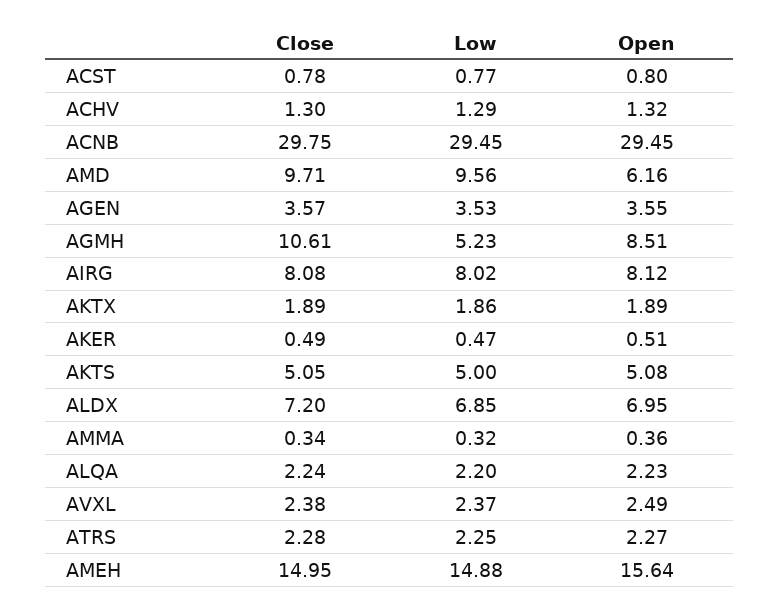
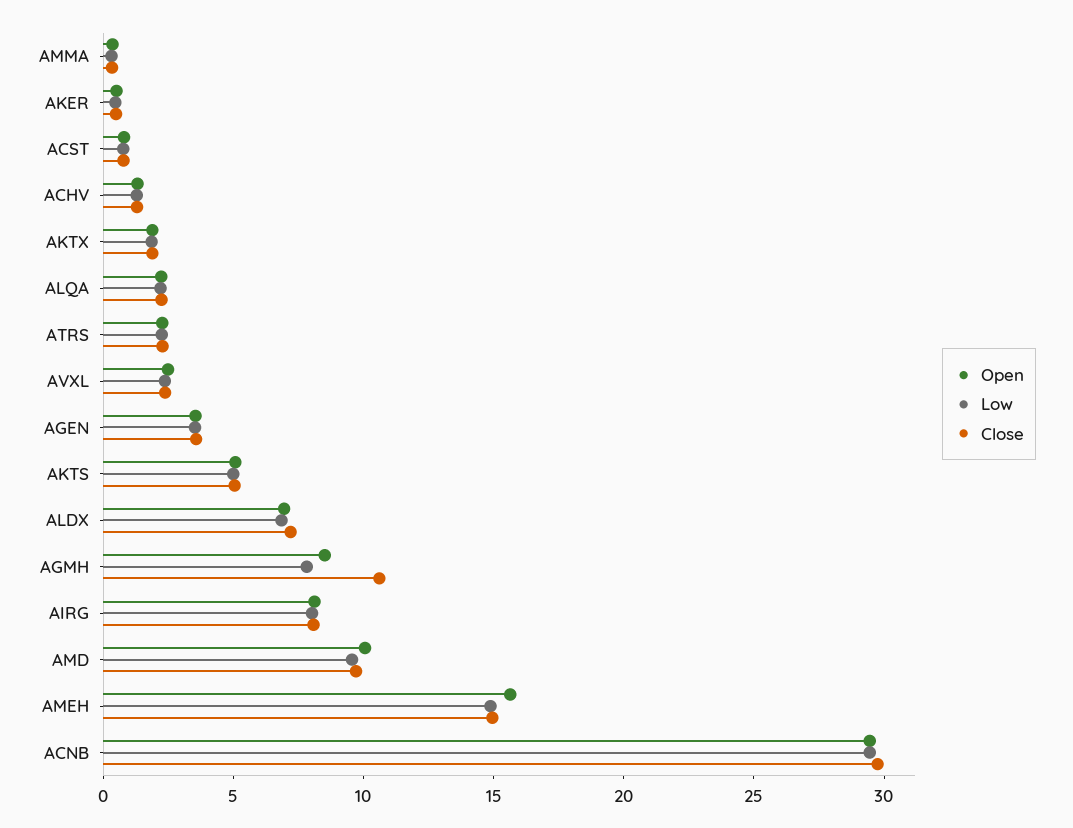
  {
    "Close": {
      "ACST": 0.78,
      "ACHV": 1.3,
      "ACNB": 29.75,
      "AMD": 9.71,
      "AGEN": 3.57,
      "AGMH": 10.61,
      "AIRG": 8.08,
      "AKTX": 1.89,
      "AKER": 0.49,
      "AKTS": 5.05,
      "ALDX": 7.2,
      "AMMA": 0.34,
      "ALQA": 2.24,
      "AVXL": 2.38,
      "ATRS": 2.28,
      "AMEH": 14.95
    },
    "Low": {
      "ACST": 0.77,
      "ACHV": 1.29,
      "ACNB": 29.45,
      "AMD": 9.56,
      "AGEN": 3.53,
-     "AGMH": 5.23,
+     "AGMH": 8,
      "AIRG": 8.02,
      "AKTX": 1.86,
      "AKER": 0.47,
      "AKTS": 5,
      "ALDX": 6.85,
      "AMMA": 0.32,
      "ALQA": 2.2,
      "AVXL": 2.37,
      "ATRS": 2.25,
      "AMEH": 14.88
    },
    "Open": {
      "ACST": 0.8,
      "ACHV": 1.32,
      "ACNB": 29.45,
-     "AMD": 6.16,
+     "AMD": 10,
      "AGEN": 3.55,
      "AGMH": 8.51,
      "AIRG": 8.12,
      "AKTX": 1.89,
      "AKER": 0.51,
      "AKTS": 5.08,
      "ALDX": 6.95,
      "AMMA": 0.36,
      "ALQA": 2.23,
      "AVXL": 2.49,
      "ATRS": 2.27,
      "AMEH": 15.64
    }
  }

